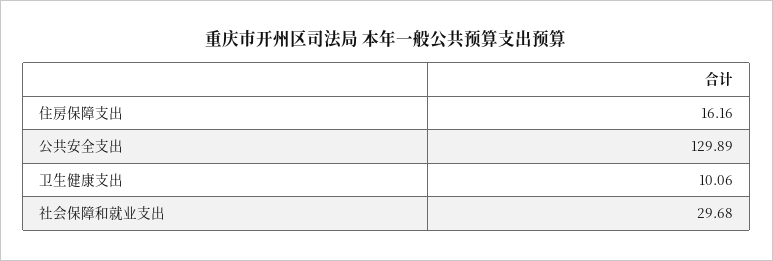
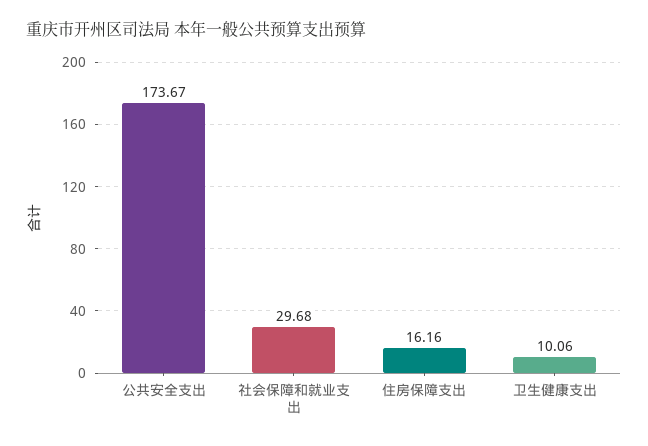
  {
    "住房保障支出": 16.16,
-   "公共安全支出": 129.89,
+   "公共安全支出": 173.67,
    "卫生健康支出": 10.06,
    "社会保障和就业支出": 29.68
  }

